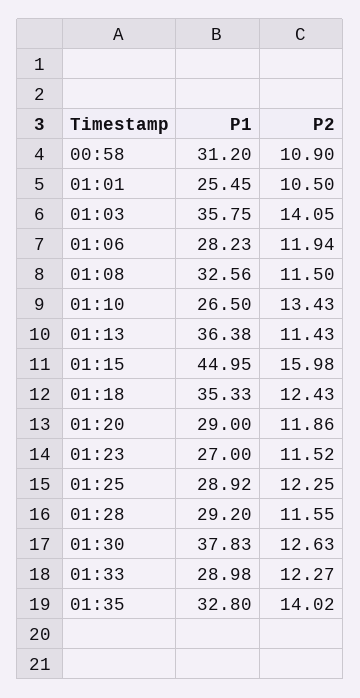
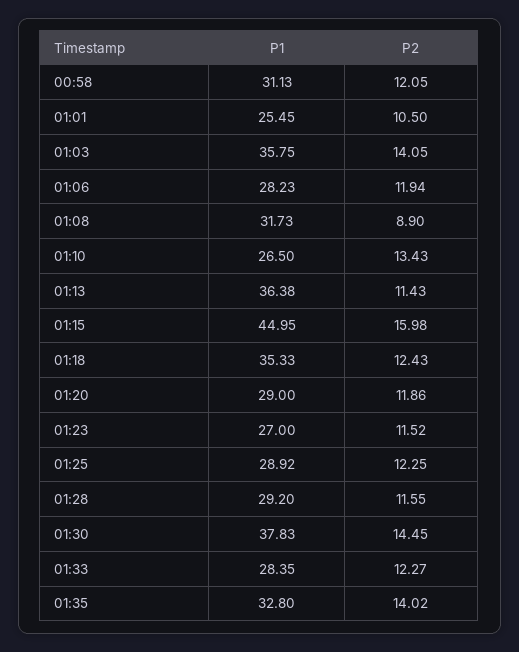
  {
    "P1": {
-     "00:58": 31.2,
+     "00:58": 31.13,
      "01:01": 25.45,
      "01:03": 35.75,
      "01:06": 28.23,
-     "01:08": 32.56,
+     "01:08": 31.73,
      "01:10": 26.5,
      "01:13": 36.38,
      "01:15": 44.95,
      "01:18": 35.33,
      "01:20": 29,
      "01:23": 27,
      "01:25": 28.92,
      "01:28": 29.2,
      "01:30": 37.83,
-     "01:33": 28.98,
+     "01:33": 28.35,
      "01:35": 32.8
    },
    "P2": {
-     "00:58": 10.9,
+     "00:58": 12.05,
      "01:01": 10.5,
      "01:03": 14.05,
      "01:06": 11.94,
-     "01:08": 11.5,
+     "01:08": 8.9,
      "01:10": 13.43,
      "01:13": 11.43,
      "01:15": 15.98,
      "01:18": 12.43,
      "01:20": 11.86,
      "01:23": 11.52,
      "01:25": 12.25,
      "01:28": 11.55,
-     "01:30": 12.63,
+     "01:30": 14.45,
      "01:33": 12.27,
      "01:35": 14.02
    }
  }

